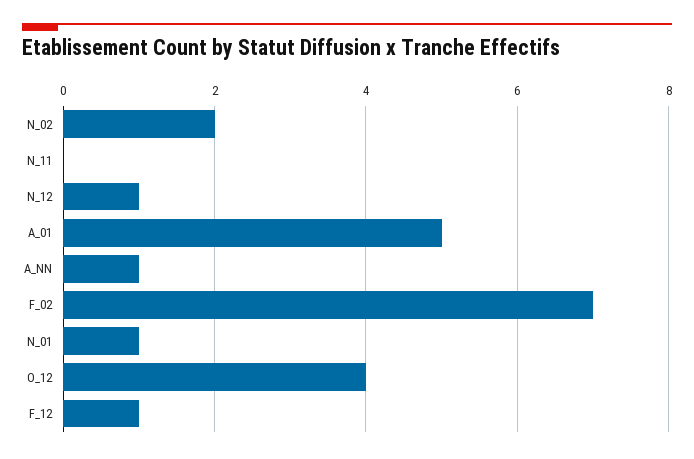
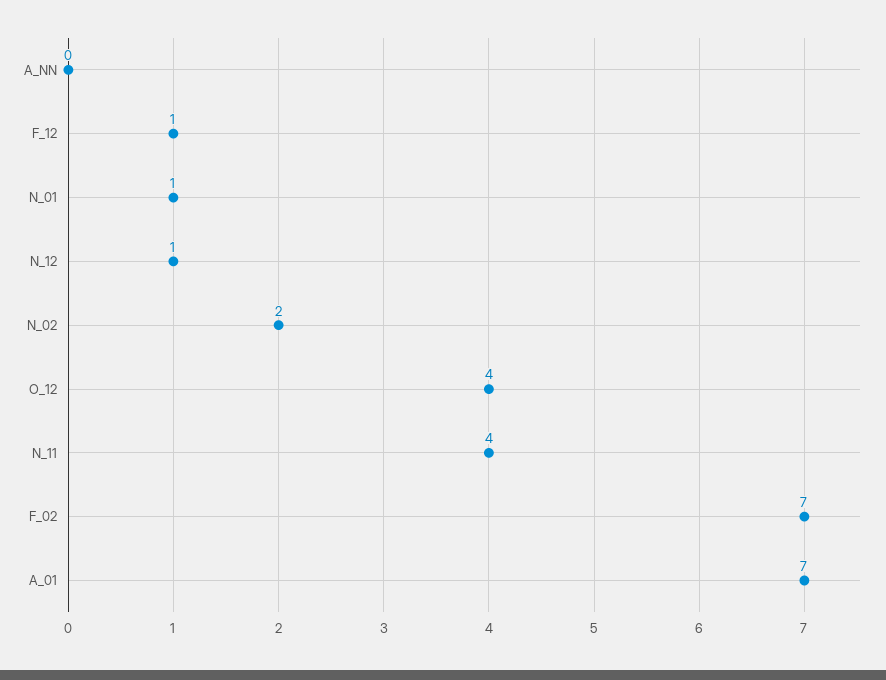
  {
    "N_02": 2,
-   "N_11": 0,
+   "N_11": 4,
    "N_12": 1,
-   "A_01": 5,
+   "A_01": 7,
-   "A_NN": 1,
+   "A_NN": 0,
    "F_02": 7,
    "N_01": 1,
    "O_12": 4,
    "F_12": 1
  }

